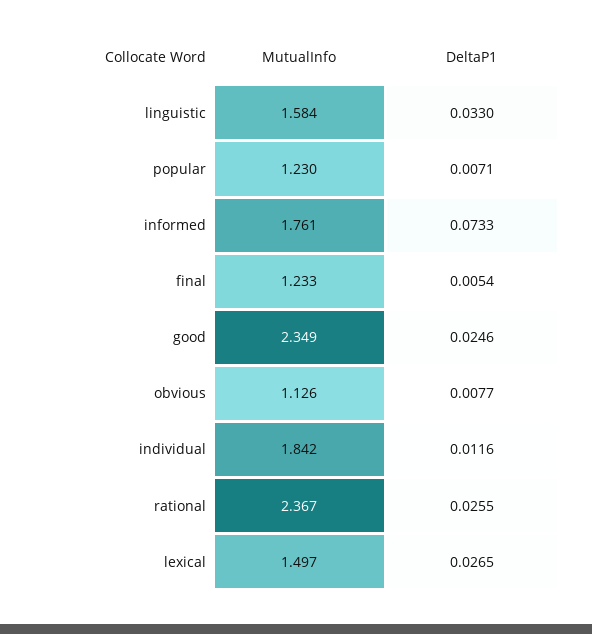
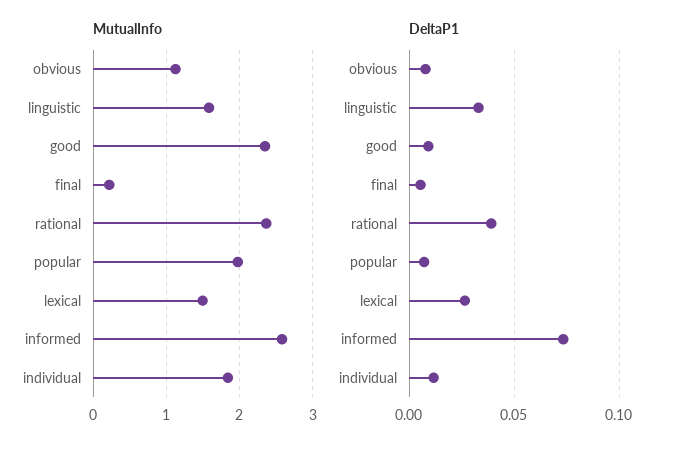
  {
    "MutualInfo": {
      "linguistic": 1.584,
-     "popular": 1.23,
+     "popular": 2,
-     "informed": 1.761,
+     "informed": 2.6,
-     "final": 1.233,
+     "final": 0.2,
      "good": 2.349,
      "obvious": 1.126,
      "individual": 1.842,
      "rational": 2.367,
      "lexical": 1.497
    },
    "DeltaP1": {
      "linguistic": 0.033,
      "popular": 0.0071,
      "informed": 0.0733,
      "final": 0.0054,
-     "good": 0.0246,
+     "good": 0.01,
      "obvious": 0.0077,
      "individual": 0.0116,
-     "rational": 0.0255,
+     "rational": 0.04,
      "lexical": 0.0265
    }
  }

